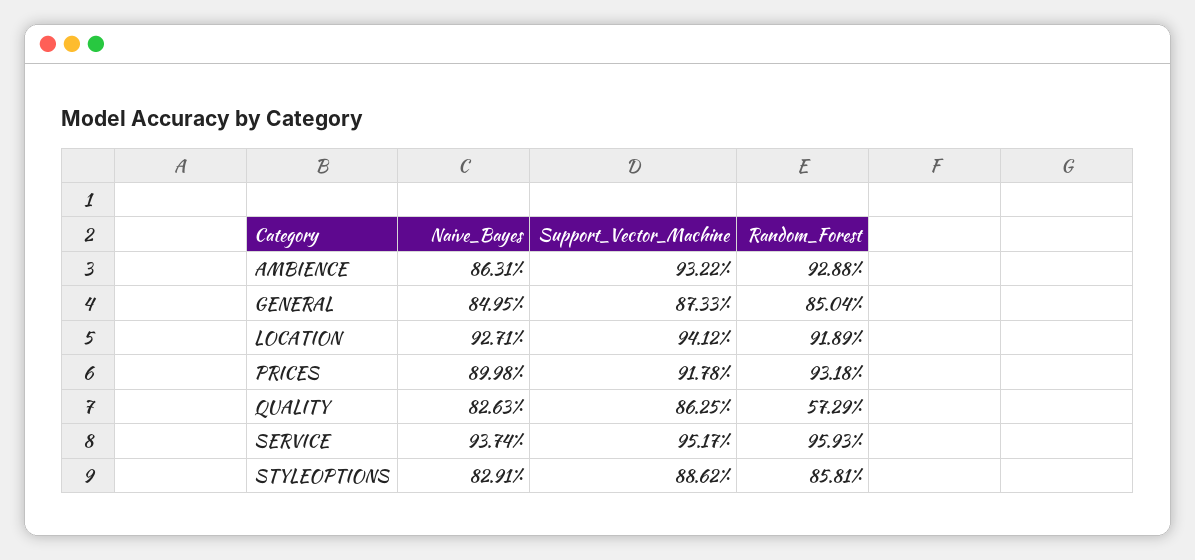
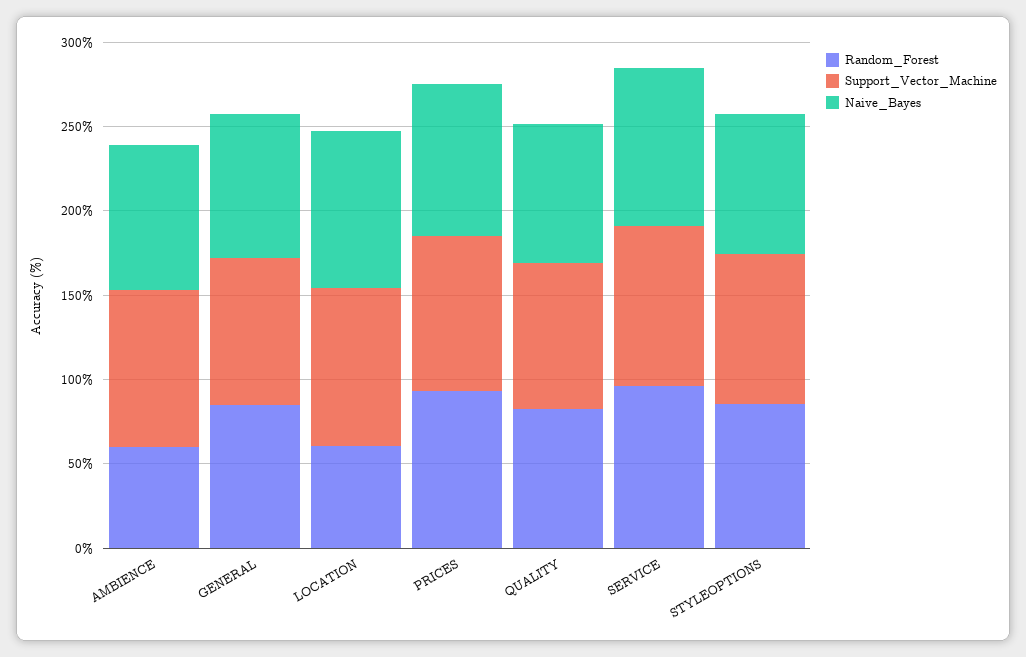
  {
    "Naive_Bayes": {
      "AMBIENCE": 86.31,
      "GENERAL": 84.95,
      "LOCATION": 92.71,
      "PRICES": 89.98,
      "QUALITY": 82.63,
      "SERVICE": 93.74,
      "STYLEOPTIONS": 82.91
    },
    "Support_Vector_Machine": {
      "AMBIENCE": 93.22,
      "GENERAL": 87.33,
      "LOCATION": 94.12,
      "PRICES": 91.78,
      "QUALITY": 86.25,
      "SERVICE": 95.17,
      "STYLEOPTIONS": 88.62
    },
    "Random_Forest": {
-     "AMBIENCE": 92.88,
+     "AMBIENCE": 60,
      "GENERAL": 85.04,
-     "LOCATION": 91.89,
+     "LOCATION": 60,
      "PRICES": 93.18,
-     "QUALITY": 57.29,
+     "QUALITY": 80,
      "SERVICE": 95.93,
      "STYLEOPTIONS": 85.81
    }
  }

